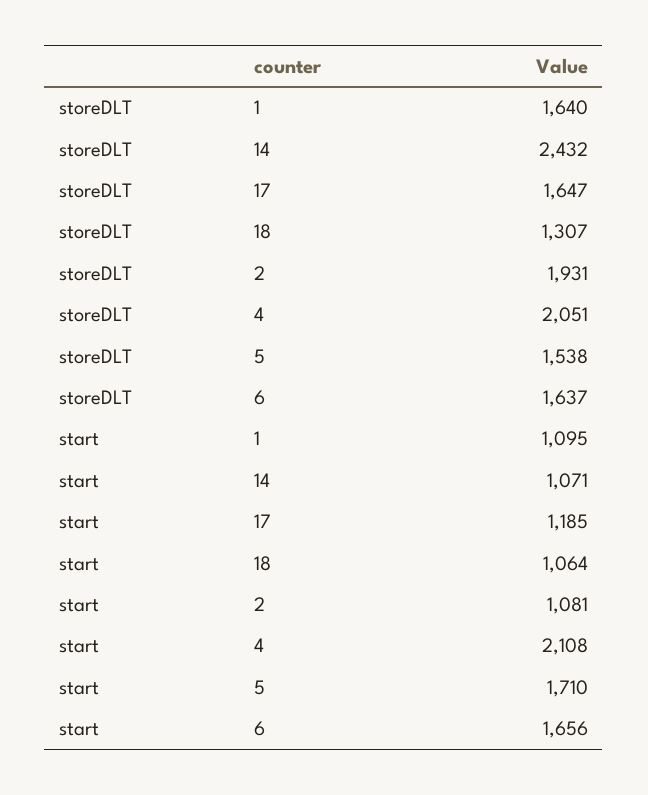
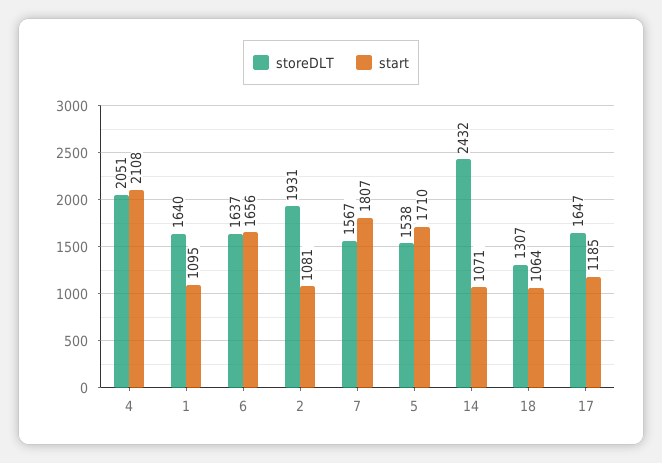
  {
    "storeDLT": {
      "1": 1640,
      "14": 2432,
      "17": 1647,
      "18": 1307,
      "2": 1931,
      "4": 2051,
      "5": 1538,
-     "6": 1637
+     "6": 1637,
+     "7": 1567
    },
    "start": {
      "1": 1095,
      "14": 1071,
      "17": 1185,
      "18": 1064,
      "2": 1081,
      "4": 2108,
      "5": 1710,
-     "6": 1656
+     "6": 1656,
+     "7": 1807
    }
  }

